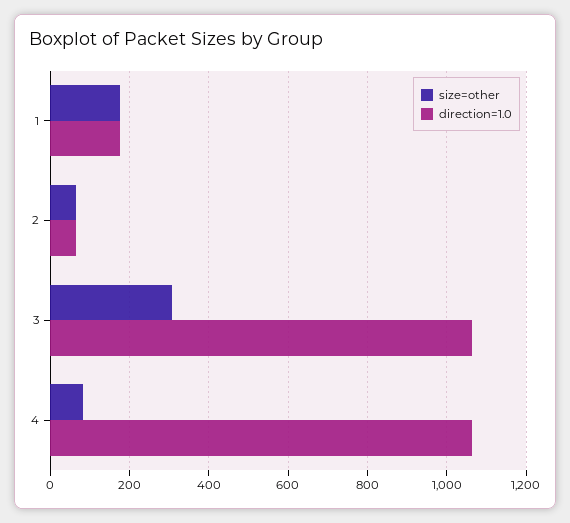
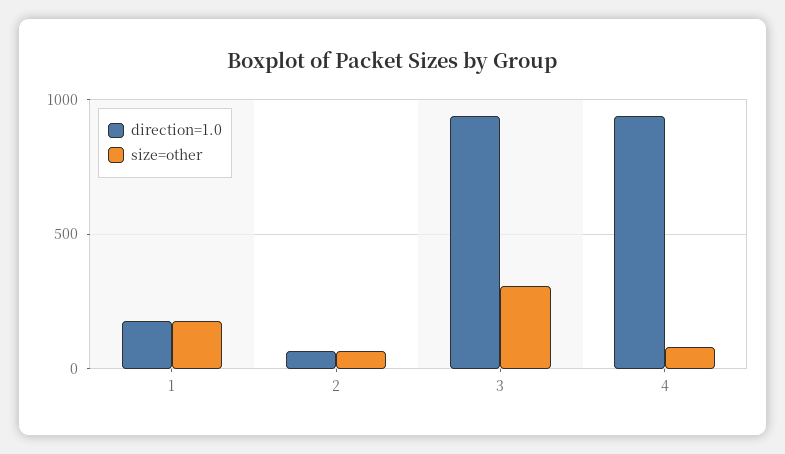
  {
    "size=other": {
      "1": 180,
      "2": 60,
      "3": 300,
      "4": 80
    },
    "direction=1.0": {
      "1": 180,
      "2": 60,
-     "3": 1060,
+     "3": 950,
-     "4": 1060
+     "4": 950
    }
  }

